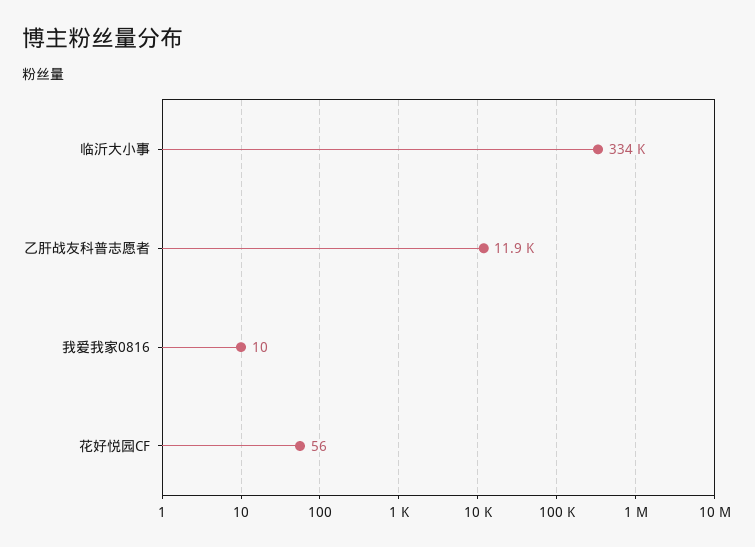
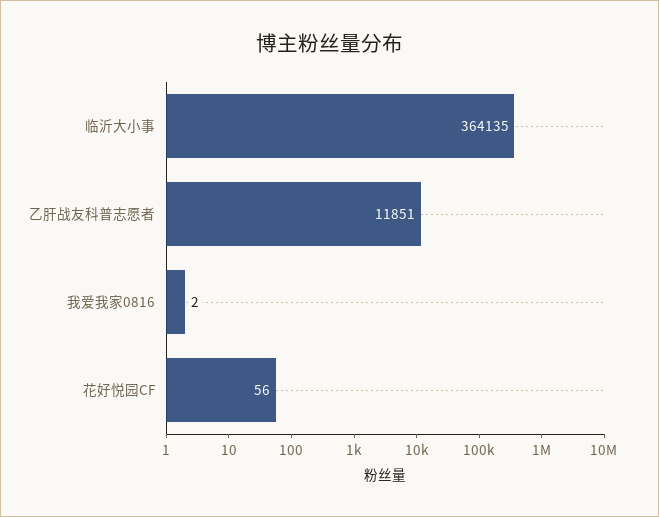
  {
-   "临沂大小事": 334000,
+   "临沂大小事": 364135,
    "乙肝战友科普志愿者": 11851,
-   "我爱我家0816": 10,
+   "我爱我家0816": 2,
    "花好悦园CF": 56
  }

